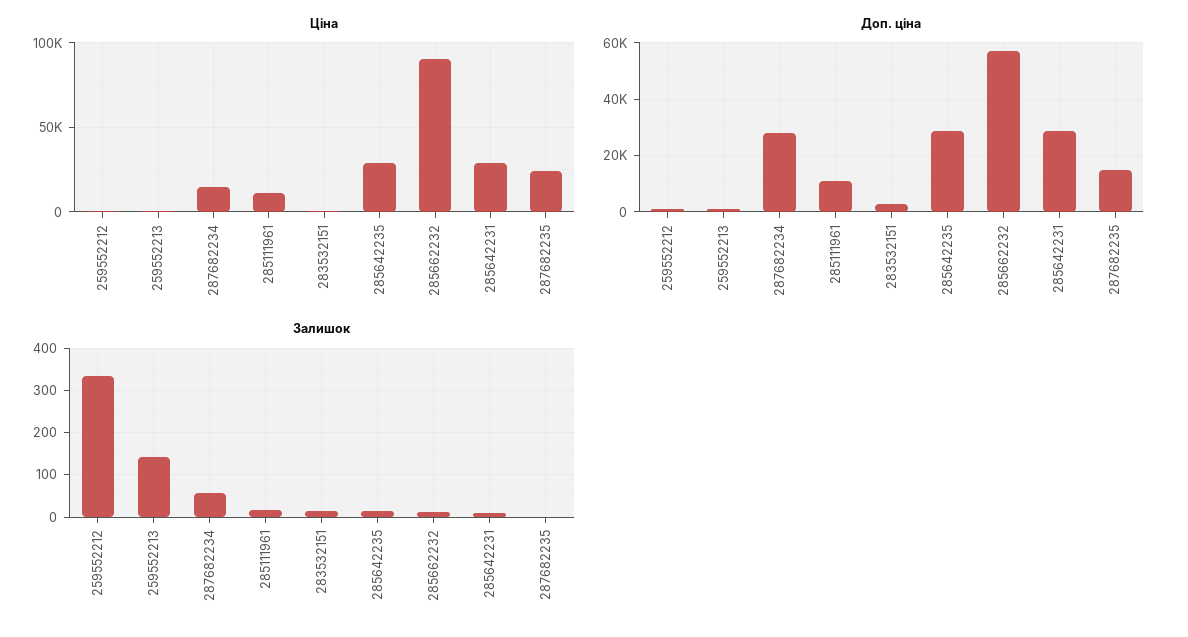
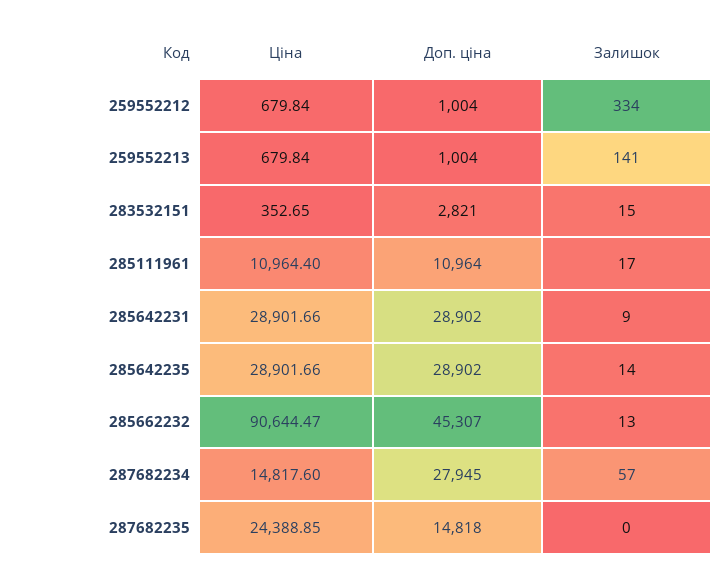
  {
    "Ціна": {
      "259552212": 679.84,
      "259552213": 679.84,
      "287682234": 14817.6,
      "285111961": 10964.4,
      "283532151": 352.65,
      "285642235": 28901.66,
      "285662232": 90644.47,
      "285642231": 28901.66,
      "287682235": 24388.85
    },
    "Доп. ціна": {
      "259552212": 1004,
      "259552213": 1004,
      "287682234": 27945,
      "285111961": 10964,
      "283532151": 2821,
      "285642235": 28902,
-     "285662232": 57500,
+     "285662232": 45307,
      "285642231": 28902,
      "287682235": 14818
    },
    "Залишок": {
      "259552212": 334,
      "259552213": 141,
      "287682234": 57,
      "285111961": 17,
      "283532151": 15,
      "285642235": 14,
      "285662232": 13,
      "285642231": 9,
      "287682235": 0
    }
  }

